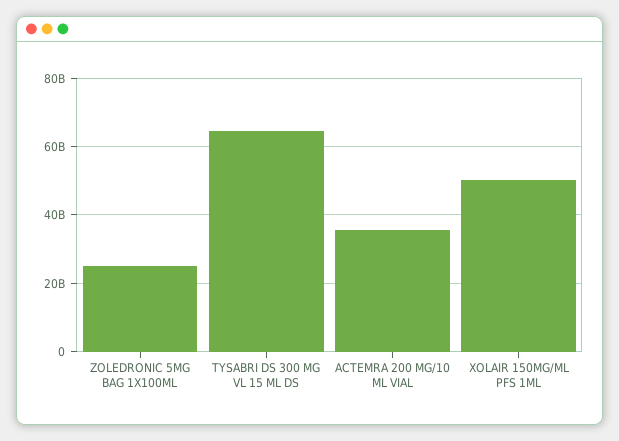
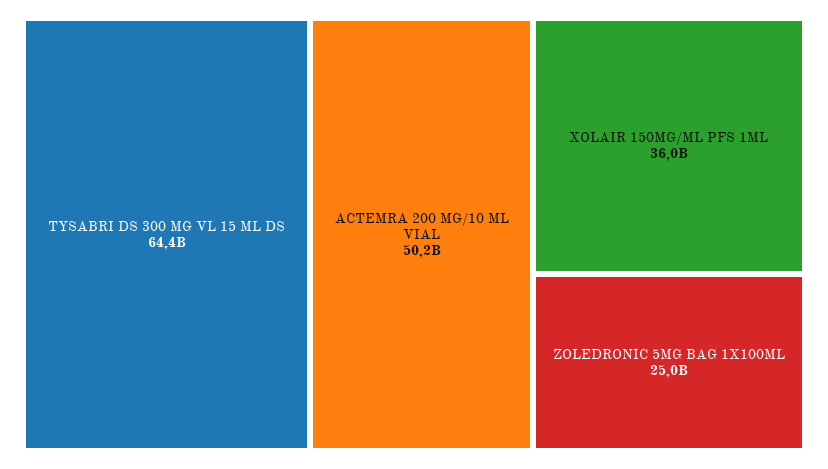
  {
    "ZOLEDRONIC 5MG BAG 1X100ML": 25000000000,
    "TYSABRI DS 300 MG VL 15 ML DS": 64400000000,
-   "ACTEMRA 200 MG/10 ML VIAL": 36000000000,
+   "ACTEMRA 200 MG/10 ML VIAL": 50200000000,
-   "XOLAIR 150MG/ML PFS 1ML": 50000000000
+   "XOLAIR 150MG/ML PFS 1ML": 36000000000
  }

